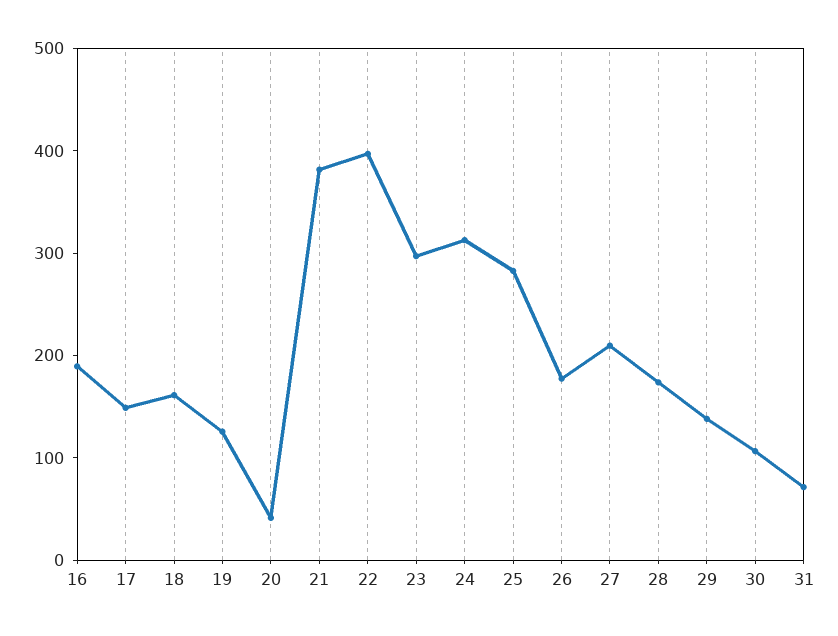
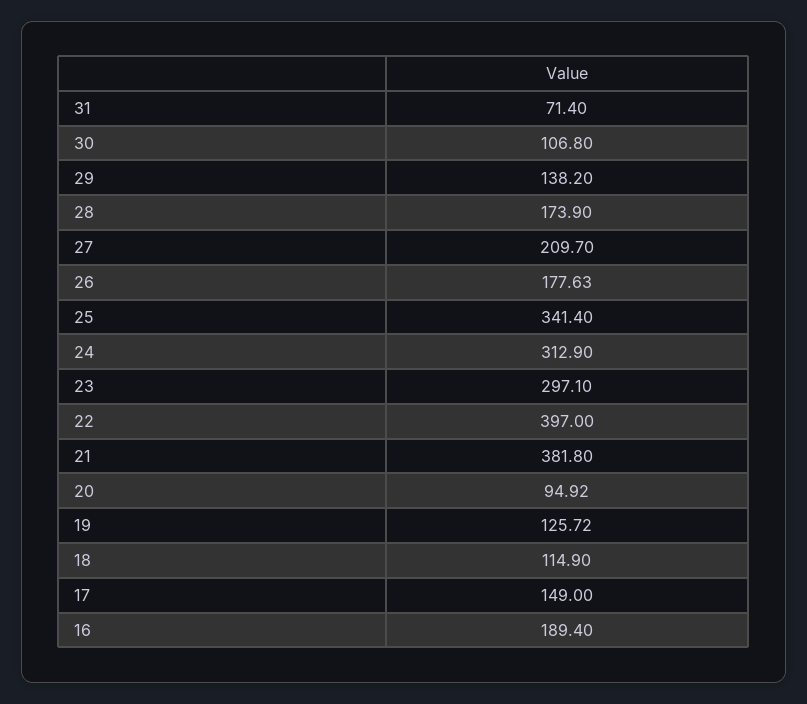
  {
    "16": 189.4,
    "17": 149,
-   "18": 160,
+   "18": 114.9,
    "19": 125.72,
-   "20": 40,
+   "20": 94.92,
    "21": 381.8,
    "22": 397,
    "23": 297.1,
    "24": 312.9,
-   "25": 280,
+   "25": 341.4,
    "26": 177.63,
    "27": 209.7,
    "28": 173.9,
    "29": 138.2,
    "30": 106.8,
    "31": 71.4
  }

